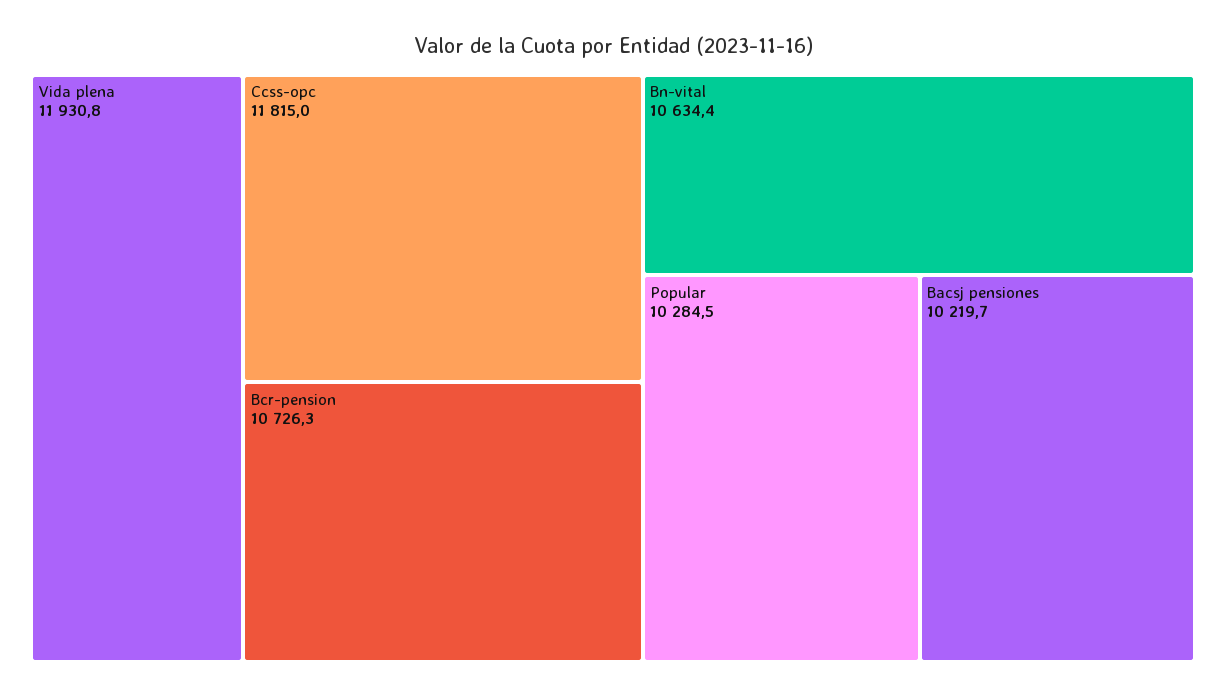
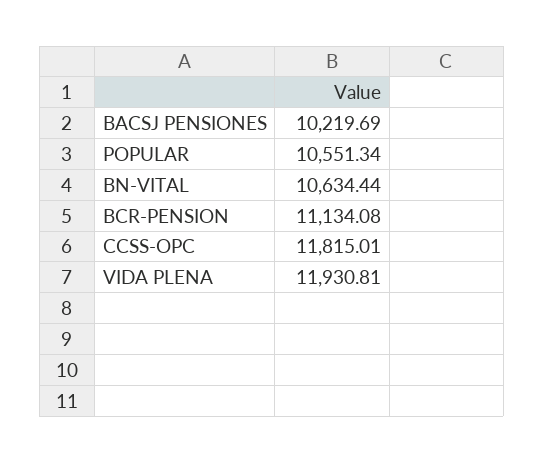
  {
    "Vida plena": 11930.81,
    "Ccss-opc": 11815.01,
-   "Bcr-pension": 10726.3,
+   "Bcr-pension": 11134.08,
    "Bn-vital": 10634.44,
-   "Popular": 10284.5,
+   "Popular": 10551.34,
    "Bacsj pensiones": 10219.69
  }

